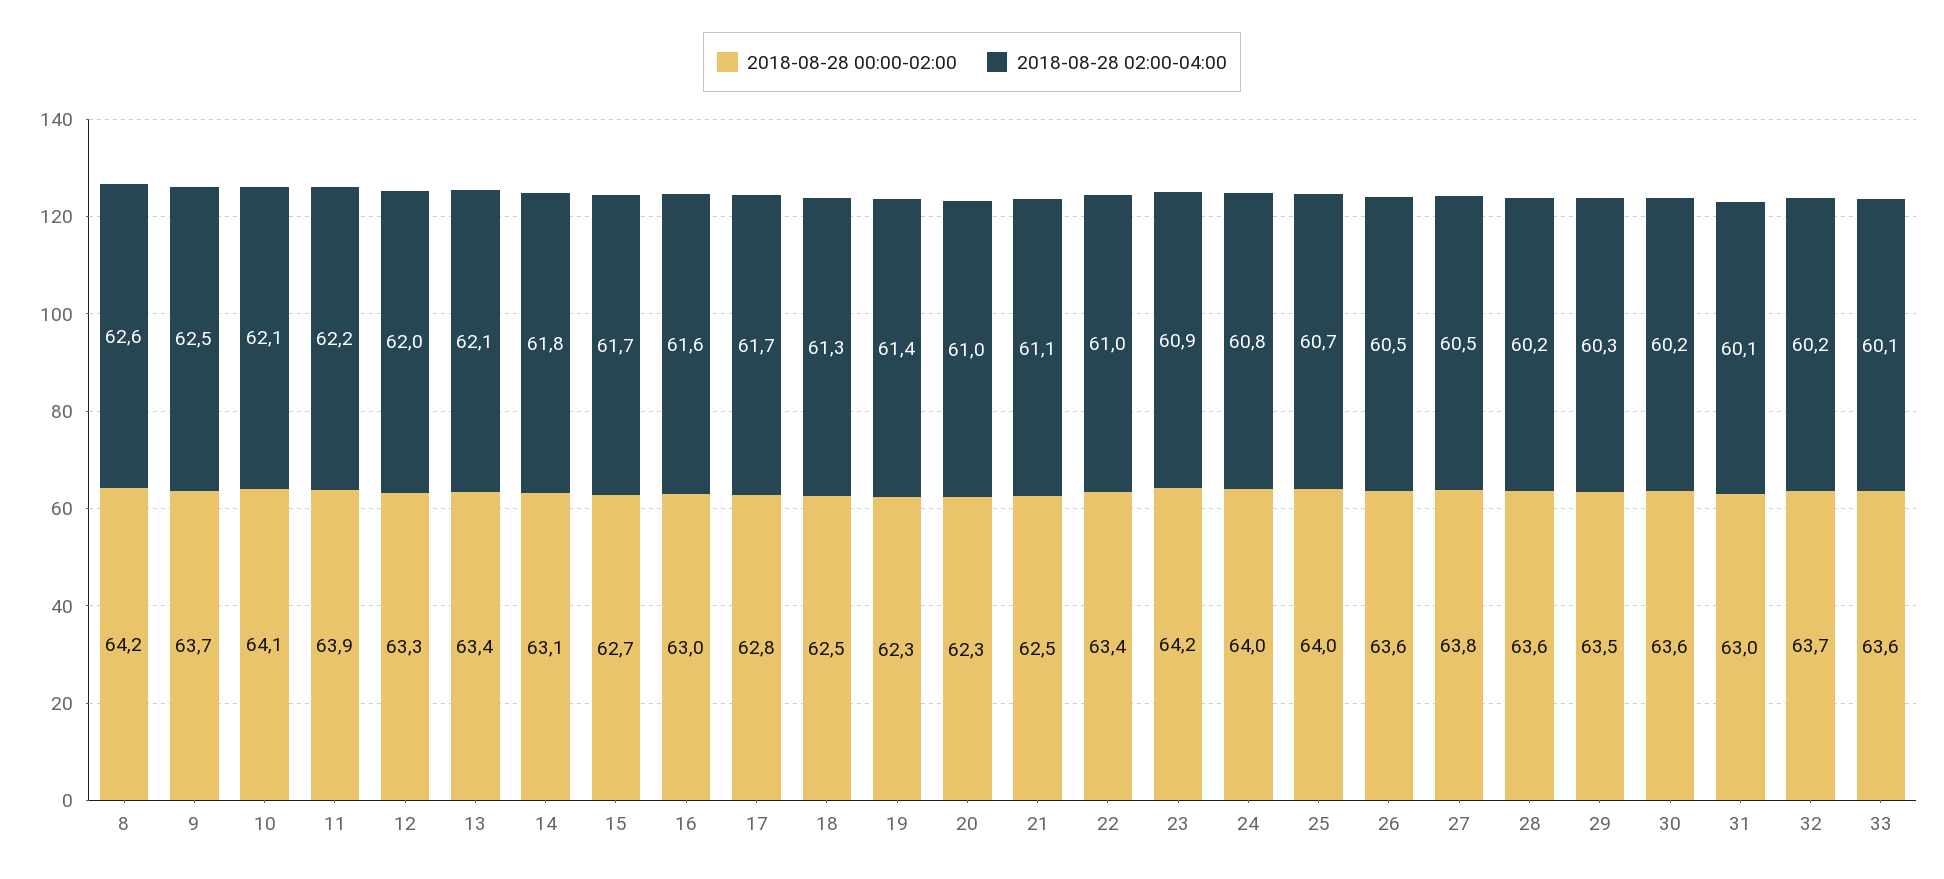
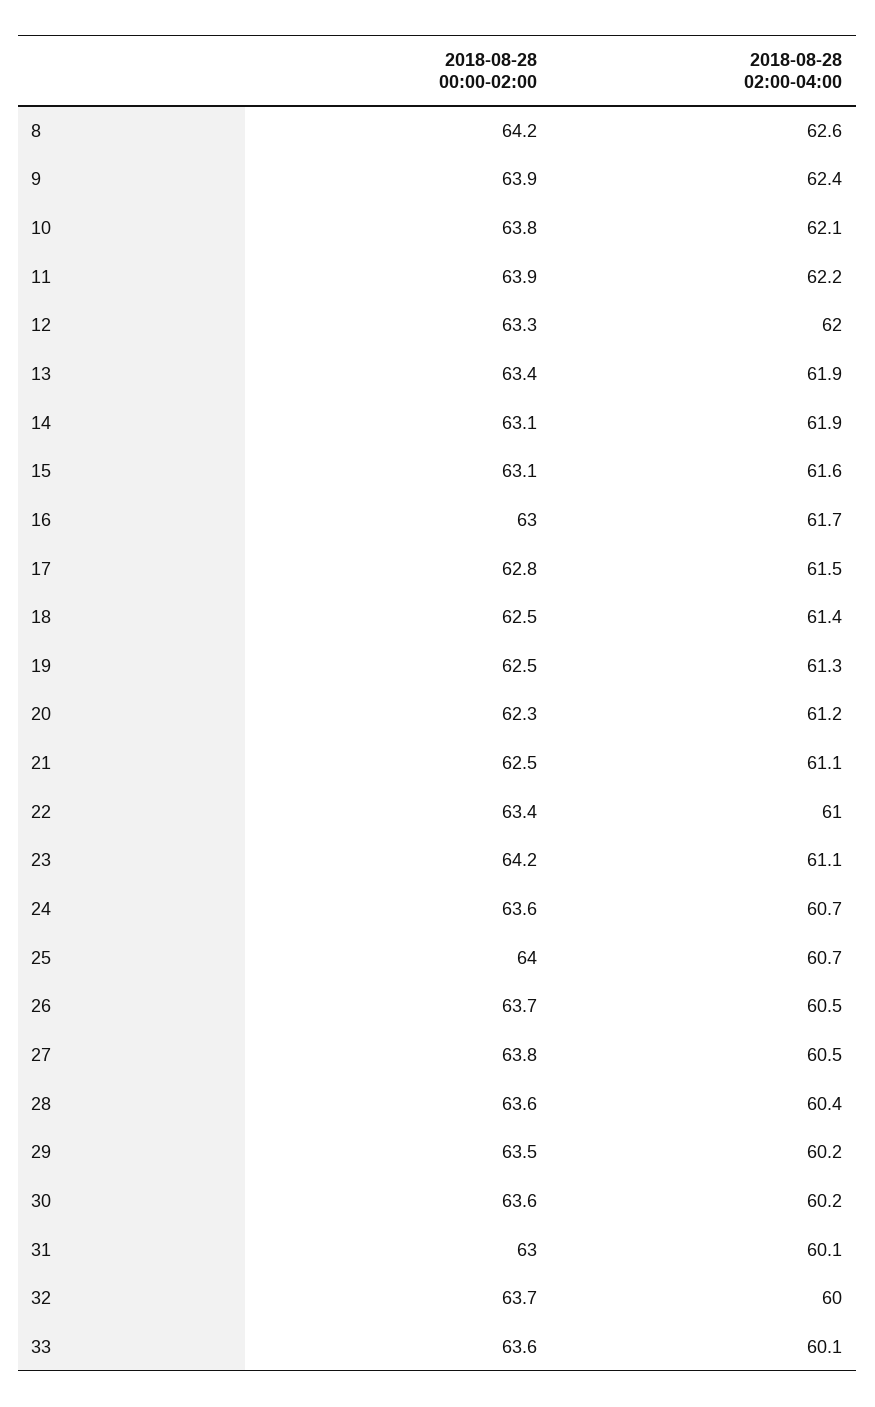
  {
    "2018-08-28 00:00-02:00": {
      "8": 64.2,
-     "9": 63.7,
+     "9": 63.9,
-     "10": 64.1,
+     "10": 63.8,
      "11": 63.9,
      "12": 63.3,
      "13": 63.4,
      "14": 63.1,
-     "15": 62.7,
+     "15": 63.1,
      "16": 63,
      "17": 62.8,
      "18": 62.5,
-     "19": 62.3,
+     "19": 62.5,
      "20": 62.3,
      "21": 62.5,
      "22": 63.4,
      "23": 64.2,
-     "24": 64,
+     "24": 63.6,
      "25": 64,
-     "26": 63.6,
+     "26": 63.7,
      "27": 63.8,
      "28": 63.6,
      "29": 63.5,
      "30": 63.6,
      "31": 63,
      "32": 63.7,
      "33": 63.6
    },
    "2018-08-28 02:00-04:00": {
      "8": 62.6,
-     "9": 62.5,
+     "9": 62.4,
      "10": 62.1,
      "11": 62.2,
      "12": 62,
-     "13": 62.1,
+     "13": 61.9,
-     "14": 61.8,
+     "14": 61.9,
-     "15": 61.7,
+     "15": 61.6,
-     "16": 61.6,
+     "16": 61.7,
-     "17": 61.7,
+     "17": 61.5,
-     "18": 61.3,
+     "18": 61.4,
-     "19": 61.4,
+     "19": 61.3,
-     "20": 61,
+     "20": 61.2,
      "21": 61.1,
      "22": 61,
-     "23": 60.9,
+     "23": 61.1,
-     "24": 60.8,
+     "24": 60.7,
      "25": 60.7,
      "26": 60.5,
      "27": 60.5,
-     "28": 60.2,
+     "28": 60.4,
-     "29": 60.3,
+     "29": 60.2,
      "30": 60.2,
      "31": 60.1,
-     "32": 60.2,
+     "32": 60,
      "33": 60.1
    }
  }

